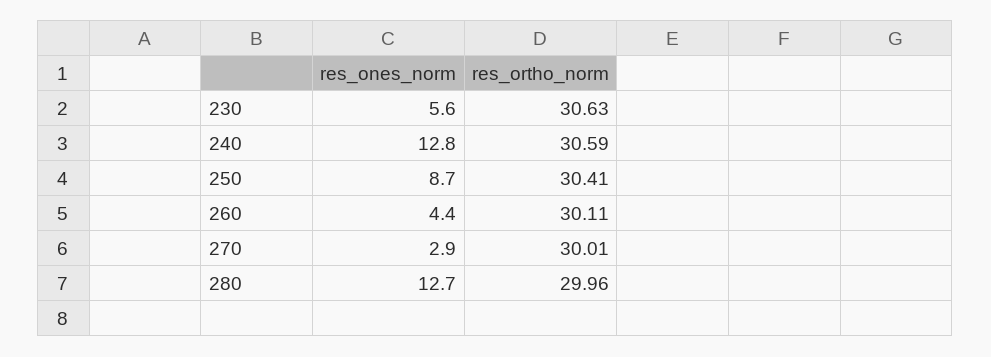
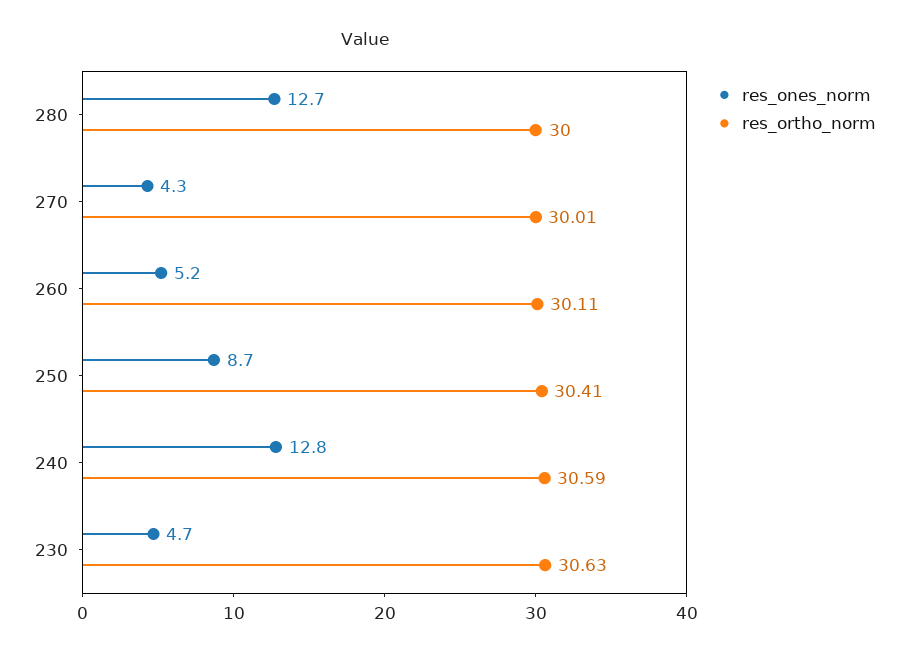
  {
    "res_ones_norm": {
-     "230": 5.6,
+     "230": 4.7,
      "240": 12.8,
      "250": 8.7,
-     "260": 4.4,
+     "260": 5.2,
-     "270": 2.9,
+     "270": 4.3,
      "280": 12.7
    },
    "res_ortho_norm": {
      "230": 30.63,
      "240": 30.59,
      "250": 30.41,
      "260": 30.11,
      "270": 30.01,
-     "280": 29.96
+     "280": 30
    }
  }

